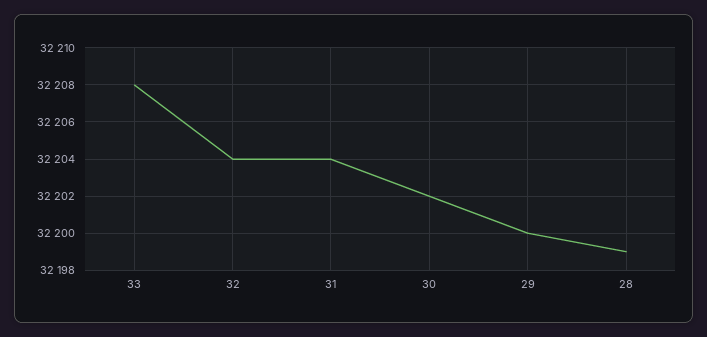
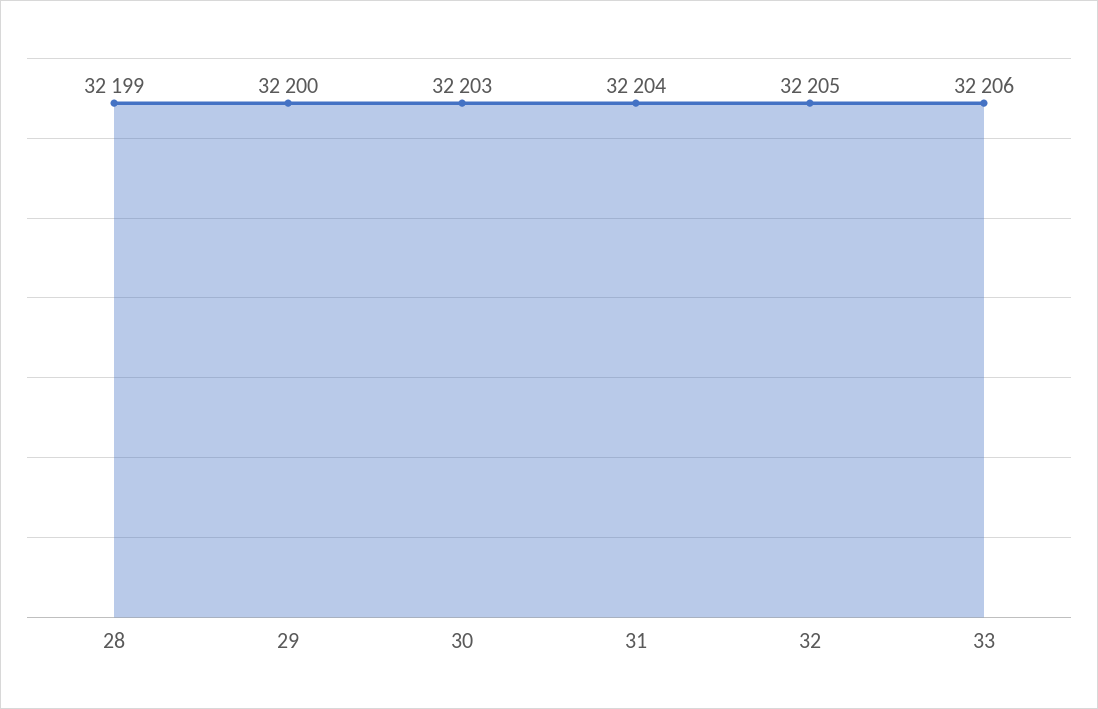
  {
-   "33": 32208,
+   "33": 32206,
-   "32": 32204,
+   "32": 32205,
    "31": 32204,
-   "30": 32202,
+   "30": 32203,
    "29": 32200,
    "28": 32199
  }

